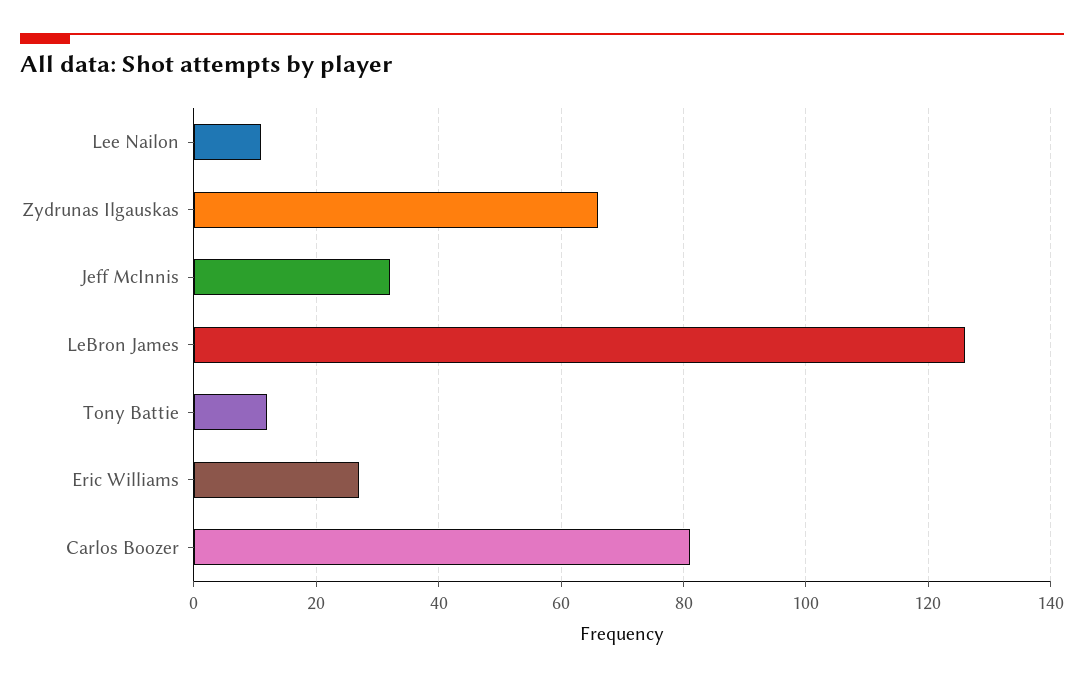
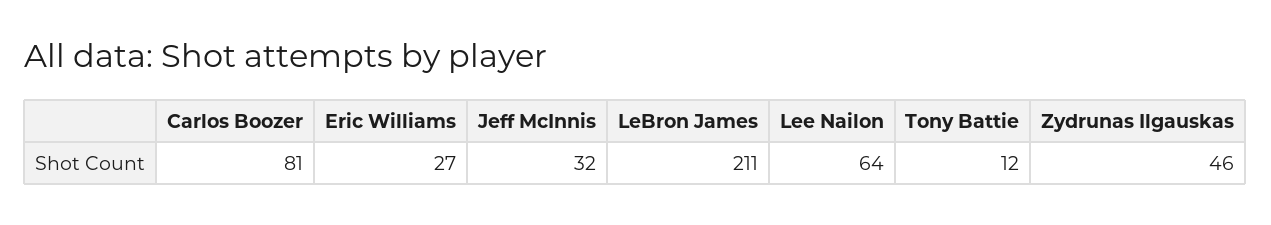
  {
-   "Lee Nailon": 10,
+   "Lee Nailon": 64,
-   "Zydrunas Ilgauskas": 65,
+   "Zydrunas Ilgauskas": 46,
    "Jeff McInnis": 32,
-   "LeBron James": 125,
+   "LeBron James": 211,
    "Tony Battie": 12,
    "Eric Williams": 27,
    "Carlos Boozer": 81
  }

